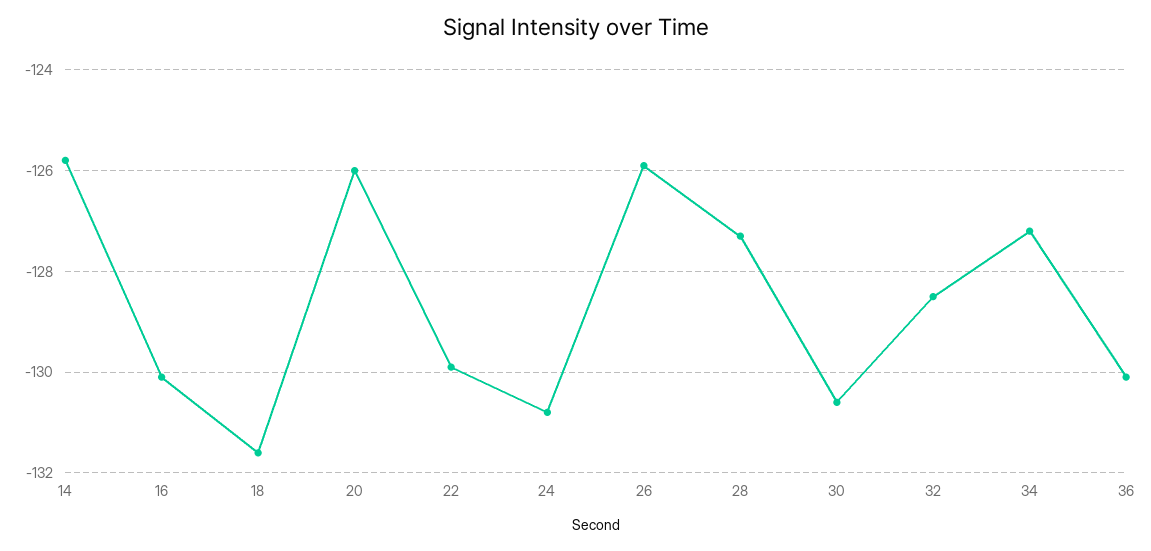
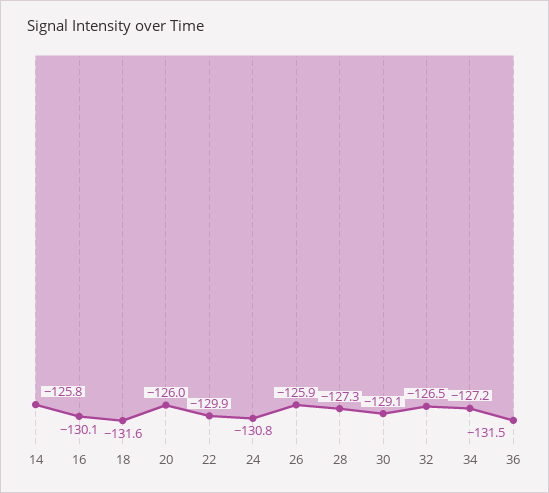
  {
    "14": -125.8,
    "16": -130.1,
    "18": -131.6,
    "20": -126,
    "22": -129.9,
    "24": -130.8,
    "26": -125.9,
    "28": -127.3,
-   "30": -130.5,
+   "30": -129.1,
-   "32": -128.5,
+   "32": -126.5,
    "34": -127.2,
-   "36": -130
+   "36": -131.5
  }

